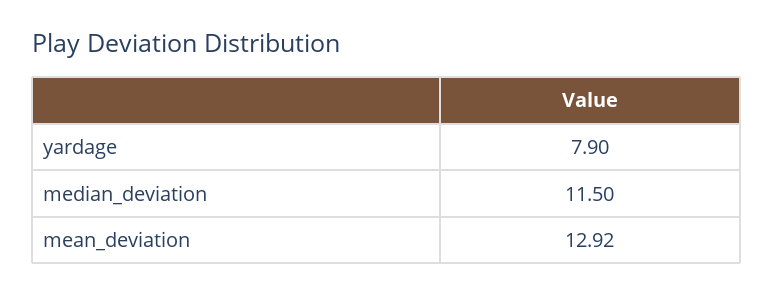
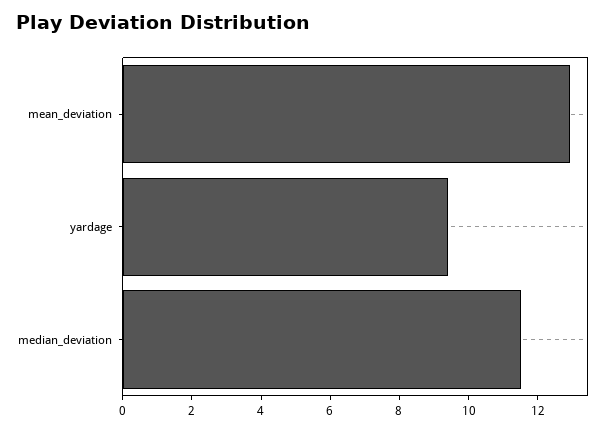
  {
-   "yardage": 7.9,
+   "yardage": 9.5,
    "median_deviation": 11.5,
    "mean_deviation": 12.92
  }

